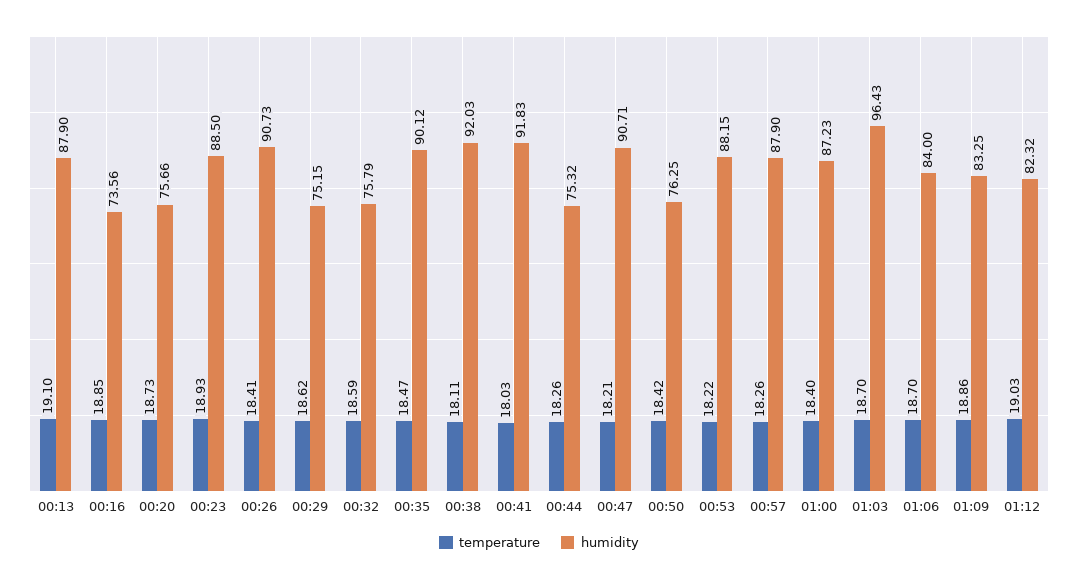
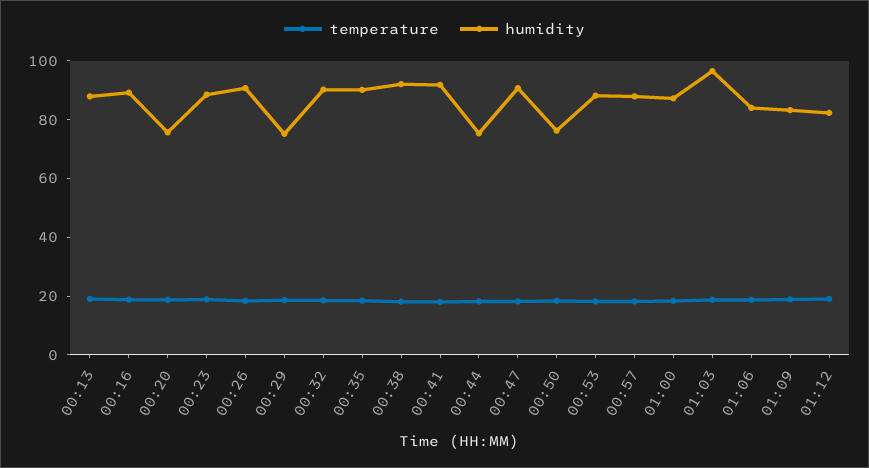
  {
    "temperature": {
      "00:13": 19.1,
      "00:16": 18.85,
      "00:20": 18.73,
      "00:23": 18.93,
      "00:26": 18.41,
      "00:29": 18.62,
      "00:32": 18.59,
      "00:35": 18.47,
      "00:38": 18.11,
      "00:41": 18.03,
      "00:44": 18.26,
      "00:47": 18.21,
      "00:50": 18.42,
      "00:53": 18.22,
      "00:57": 18.26,
      "01:00": 18.4,
      "01:03": 18.7,
      "01:06": 18.7,
      "01:09": 18.86,
      "01:12": 19.03
    },
    "humidity": {
      "00:13": 87.9,
-     "00:16": 73.56,
+     "00:16": 90,
      "00:20": 75.66,
      "00:23": 88.5,
      "00:26": 90.73,
      "00:29": 75.15,
-     "00:32": 75.79,
+     "00:32": 90,
      "00:35": 90.12,
      "00:38": 92.03,
      "00:41": 91.83,
      "00:44": 75.32,
      "00:47": 90.71,
      "00:50": 76.25,
      "00:53": 88.15,
      "00:57": 87.9,
      "01:00": 87.23,
      "01:03": 96.43,
      "01:06": 84,
      "01:09": 83.25,
      "01:12": 82.32
    }
  }

